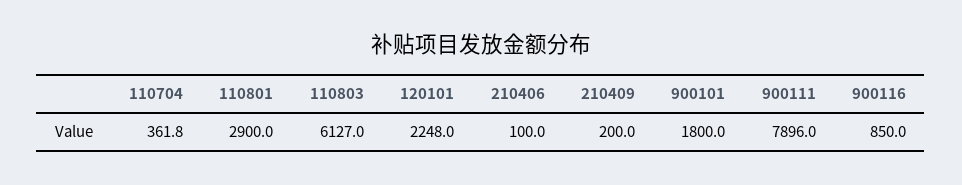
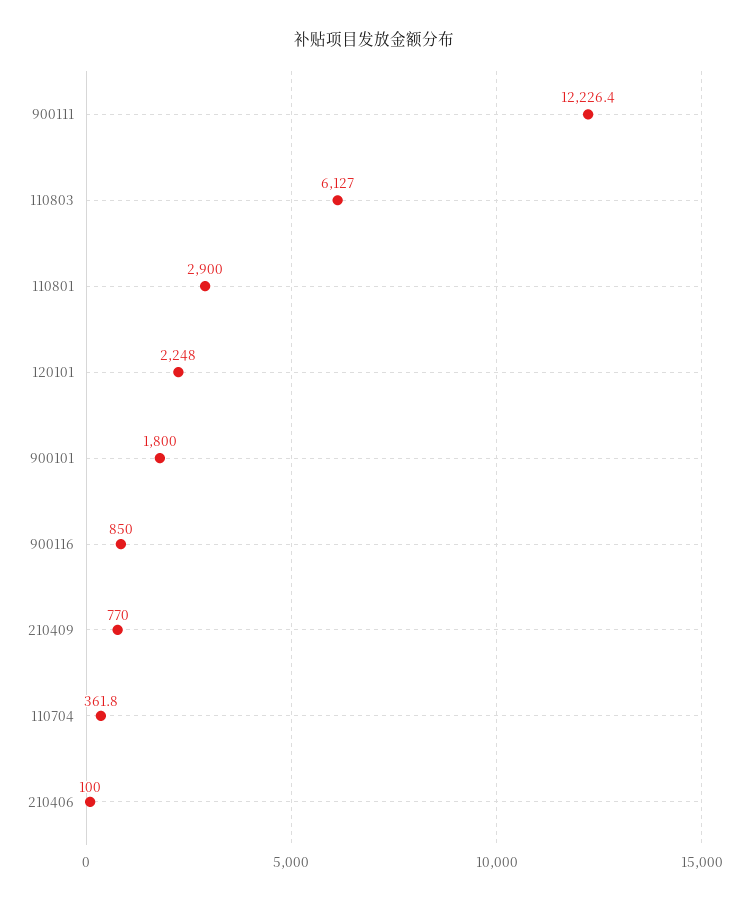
  {
    "110704": 361.8,
    "110801": 2900,
    "110803": 6127,
    "120101": 2248,
    "210406": 100,
-   "210409": 200,
+   "210409": 770,
    "900101": 1800,
-   "900111": 7896,
+   "900111": 12226.4,
    "900116": 850
  }

